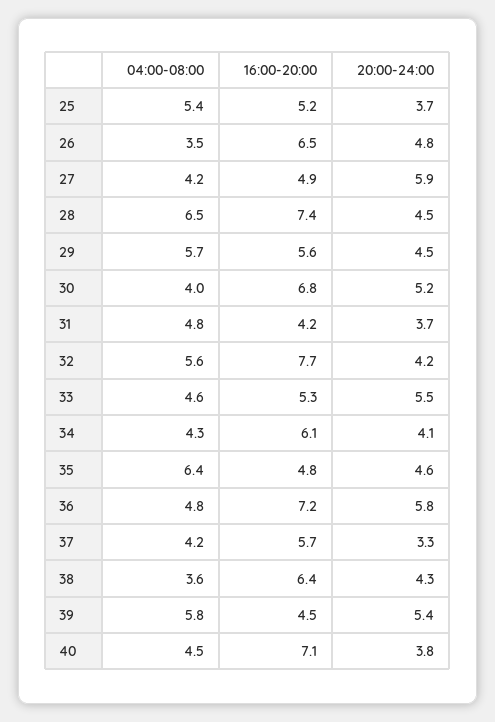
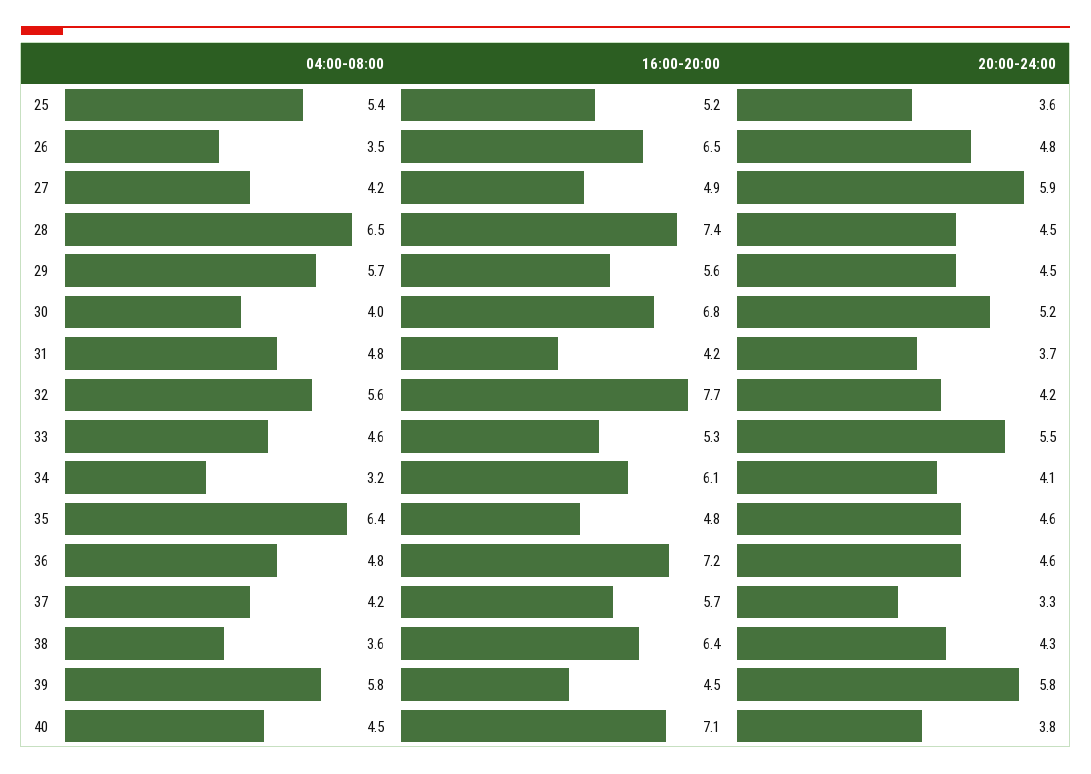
  {
    "04:00-08:00": {
      "25": 5.4,
      "26": 3.5,
      "27": 4.2,
      "28": 6.5,
      "29": 5.7,
      "30": 4,
      "31": 4.8,
      "32": 5.6,
      "33": 4.6,
-     "34": 4.3,
+     "34": 3.2,
      "35": 6.4,
      "36": 4.8,
      "37": 4.2,
      "38": 3.6,
      "39": 5.8,
      "40": 4.5
    },
    "16:00-20:00": {
      "25": 5.2,
      "26": 6.5,
      "27": 4.9,
      "28": 7.4,
      "29": 5.6,
      "30": 6.8,
      "31": 4.2,
      "32": 7.7,
      "33": 5.3,
      "34": 6.1,
      "35": 4.8,
      "36": 7.2,
      "37": 5.7,
      "38": 6.4,
      "39": 4.5,
      "40": 7.1
    },
    "20:00-24:00": {
-     "25": 3.7,
+     "25": 3.6,
      "26": 4.8,
      "27": 5.9,
      "28": 4.5,
      "29": 4.5,
      "30": 5.2,
      "31": 3.7,
      "32": 4.2,
      "33": 5.5,
      "34": 4.1,
      "35": 4.6,
-     "36": 5.8,
+     "36": 4.6,
      "37": 3.3,
      "38": 4.3,
-     "39": 5.4,
+     "39": 5.8,
      "40": 3.8
    }
  }

